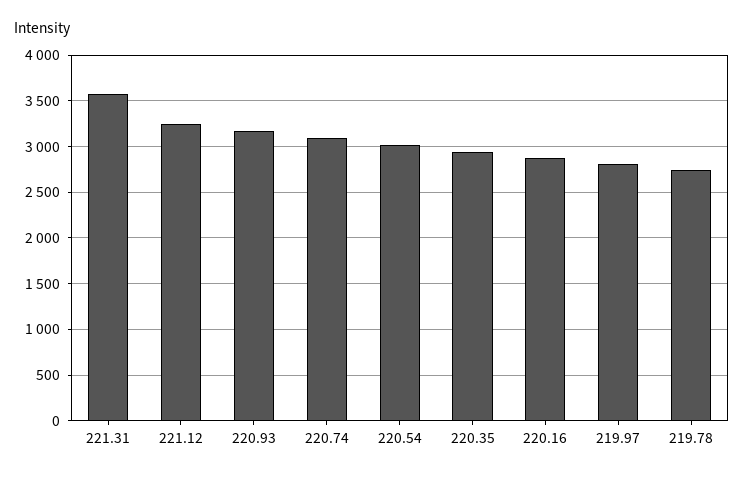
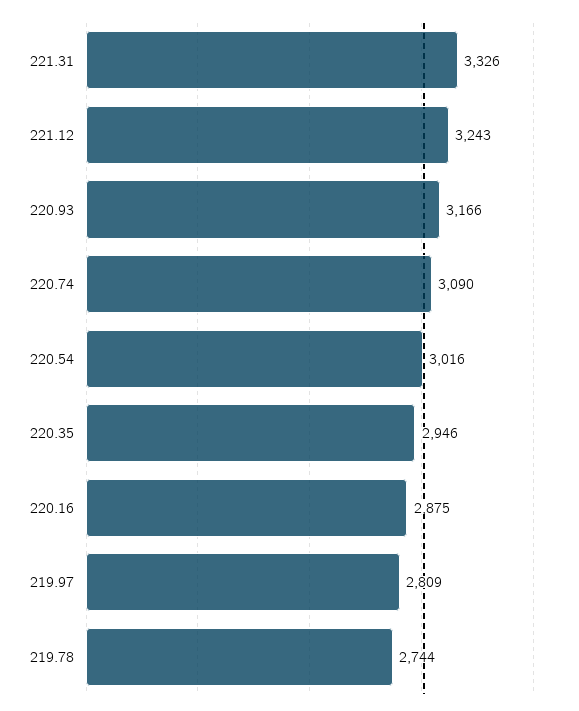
  {
-   "221.31": 3600,
+   "221.31": 3326,
    "221.12": 3243,
    "220.93": 3166,
    "220.74": 3090,
    "220.54": 3016,
    "220.35": 2946,
    "220.16": 2875,
    "219.97": 2809,
    "219.78": 2744
  }

